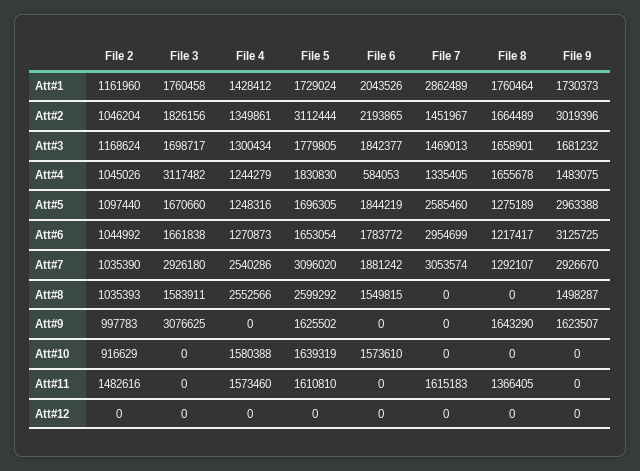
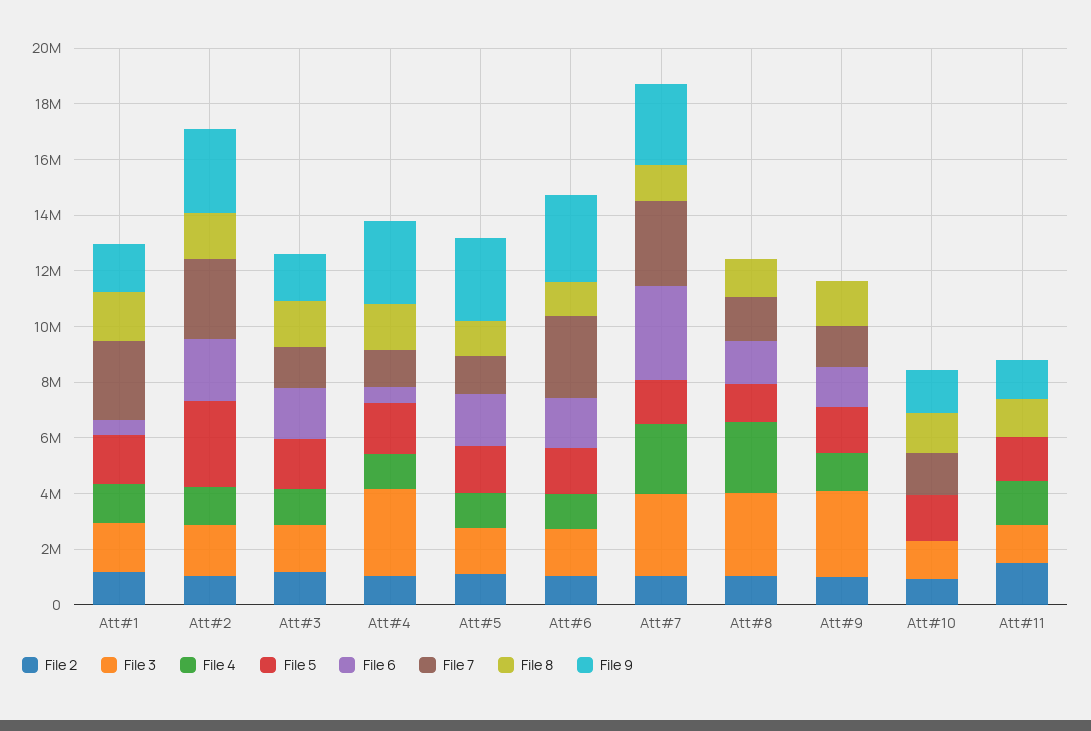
  {
    "File 2": {
      "Att#1": 1161960,
      "Att#2": 1046204,
      "Att#3": 1168624,
      "Att#4": 1045026,
      "Att#5": 1097440,
      "Att#6": 1044992,
      "Att#7": 1035390,
      "Att#8": 1035393,
      "Att#9": 997783,
      "Att#10": 916629,
-     "Att#11": 1482616,
+     "Att#11": 1482616
-     "Att#12": 0
    },
    "File 3": {
      "Att#1": 1760458,
      "Att#2": 1826156,
      "Att#3": 1698717,
      "Att#4": 3117482,
      "Att#5": 1670660,
      "Att#6": 1661838,
      "Att#7": 2926180,
-     "Att#8": 1583911,
+     "Att#8": 3000000,
      "Att#9": 3076625,
-     "Att#10": 0,
+     "Att#10": 1500000,
-     "Att#11": 0,
+     "Att#11": 1500000
-     "Att#12": 0
    },
    "File 4": {
      "Att#1": 1428412,
      "Att#2": 1349861,
      "Att#3": 1300434,
      "Att#4": 1244279,
      "Att#5": 1248316,
      "Att#6": 1270873,
      "Att#7": 2540286,
      "Att#8": 2552566,
-     "Att#9": 0,
+     "Att#9": 1500000,
-     "Att#10": 1580388,
+     "Att#10": 0,
-     "Att#11": 1573460,
+     "Att#11": 1573460
-     "Att#12": 0
    },
    "File 5": {
      "Att#1": 1729024,
      "Att#2": 3112444,
      "Att#3": 1779805,
      "Att#4": 1830830,
      "Att#5": 1696305,
      "Att#6": 1653054,
-     "Att#7": 3096020,
+     "Att#7": 1500000,
-     "Att#8": 2599292,
+     "Att#8": 1500000,
      "Att#9": 1625502,
      "Att#10": 1639319,
-     "Att#11": 1610810,
+     "Att#11": 1610810
-     "Att#12": 0
    },
    "File 6": {
-     "Att#1": 2043526,
+     "Att#1": 500000,
      "Att#2": 2193865,
      "Att#3": 1842377,
      "Att#4": 584053,
      "Att#5": 1844219,
      "Att#6": 1783772,
-     "Att#7": 1881242,
+     "Att#7": 3500000,
      "Att#8": 1549815,
-     "Att#9": 0,
+     "Att#9": 1500000,
-     "Att#10": 1573610,
+     "Att#10": 0,
-     "Att#11": 0,
+     "Att#11": 0
-     "Att#12": 0
    },
    "File 7": {
      "Att#1": 2862489,
-     "Att#2": 1451967,
+     "Att#2": 3000000,
      "Att#3": 1469013,
      "Att#4": 1335405,
-     "Att#5": 2585460,
+     "Att#5": 1500000,
      "Att#6": 2954699,
      "Att#7": 3053574,
-     "Att#8": 0,
+     "Att#8": 1500000,
-     "Att#9": 0,
+     "Att#9": 1500000,
-     "Att#10": 0,
+     "Att#10": 1500000,
-     "Att#11": 1615183,
+     "Att#11": 0
-     "Att#12": 0
    },
    "File 8": {
      "Att#1": 1760464,
      "Att#2": 1664489,
      "Att#3": 1658901,
      "Att#4": 1655678,
      "Att#5": 1275189,
      "Att#6": 1217417,
      "Att#7": 1292107,
-     "Att#8": 0,
+     "Att#8": 1500000,
      "Att#9": 1643290,
-     "Att#10": 0,
+     "Att#10": 1500000,
-     "Att#11": 1366405,
+     "Att#11": 1366405
-     "Att#12": 0
    },
    "File 9": {
      "Att#1": 1730373,
      "Att#2": 3019396,
      "Att#3": 1681232,
-     "Att#4": 1483075,
+     "Att#4": 3000000,
      "Att#5": 2963388,
      "Att#6": 3125725,
      "Att#7": 2926670,
-     "Att#8": 1498287,
+     "Att#8": 0,
-     "Att#9": 1623507,
+     "Att#9": 0,
-     "Att#10": 0,
+     "Att#10": 1500000,
-     "Att#11": 0,
+     "Att#11": 1500000
-     "Att#12": 0
    }
  }

